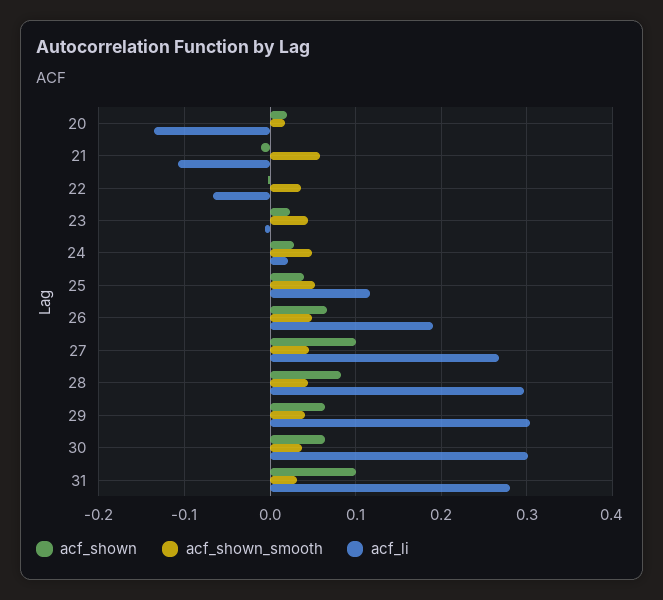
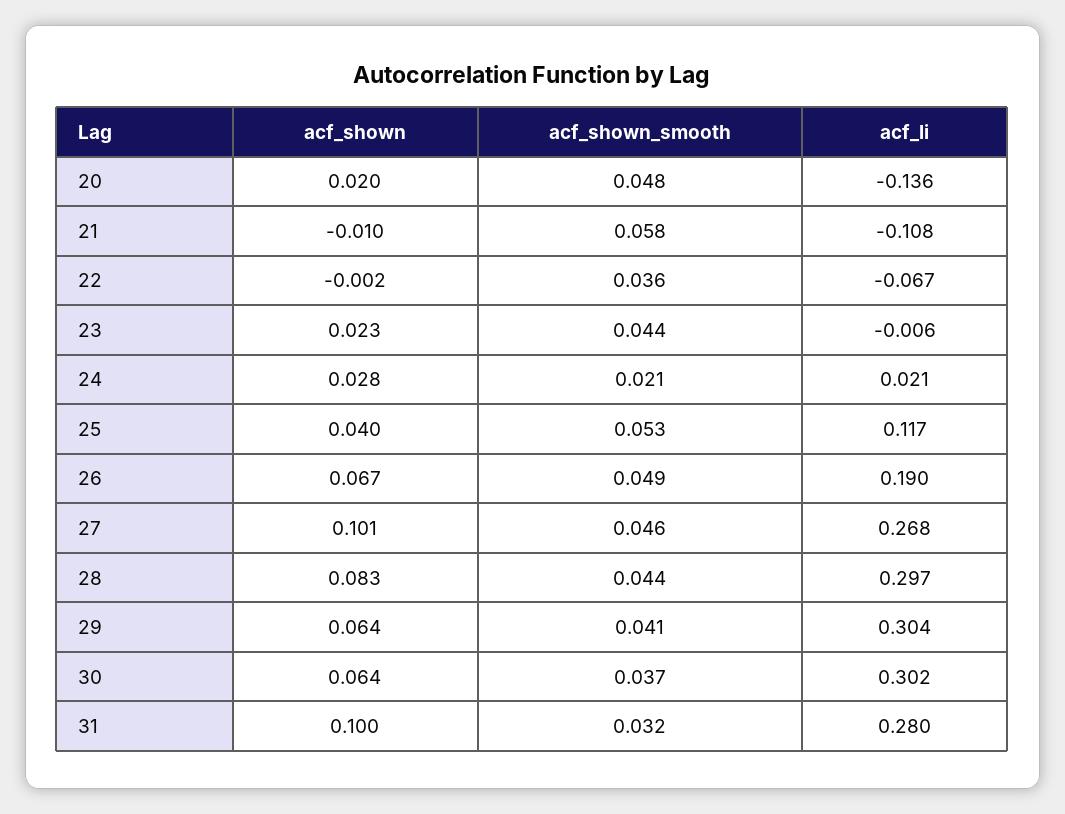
  {
    "acf_shown": {
      "20": 0.02,
      "21": -0.01,
      "22": -0.002,
      "23": 0.023,
      "24": 0.028,
      "25": 0.04,
      "26": 0.067,
      "27": 0.101,
      "28": 0.083,
      "29": 0.064,
      "30": 0.064,
      "31": 0.1
    },
    "acf_shown_smooth": {
-     "20": 0.02,
+     "20": 0.048,
      "21": 0.058,
      "22": 0.036,
      "23": 0.044,
-     "24": 0.05,
+     "24": 0.021,
      "25": 0.053,
      "26": 0.049,
      "27": 0.046,
      "28": 0.044,
      "29": 0.041,
      "30": 0.037,
      "31": 0.032
    },
    "acf_li": {
      "20": -0.136,
      "21": -0.108,
      "22": -0.067,
      "23": -0.006,
      "24": 0.021,
      "25": 0.117,
      "26": 0.19,
      "27": 0.268,
      "28": 0.297,
      "29": 0.304,
      "30": 0.302,
      "31": 0.28
    }
  }

